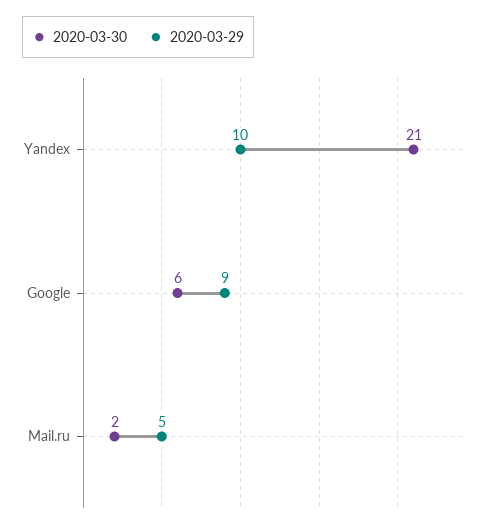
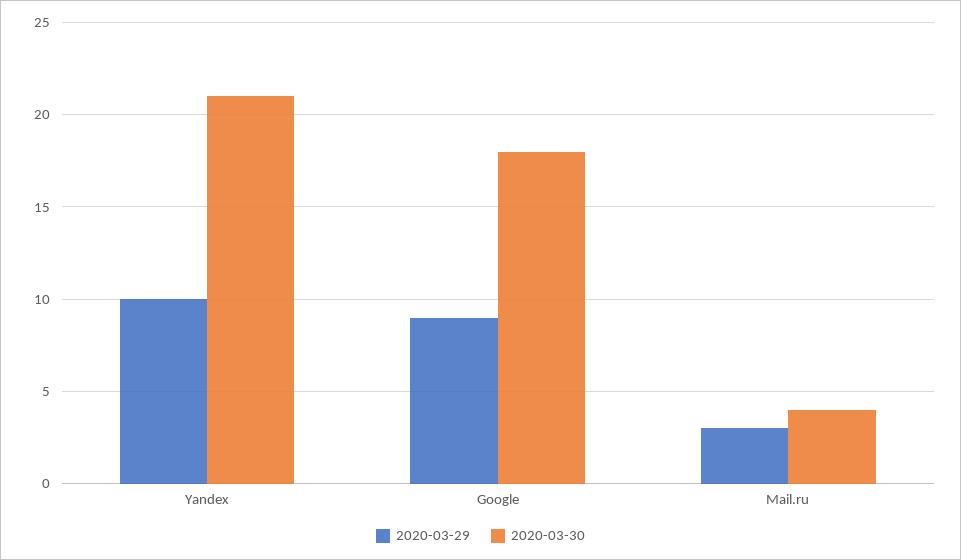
  {
    "2020-03-30": {
      "Yandex": 21,
-     "Google": 6,
+     "Google": 18,
-     "Mail.ru": 2
+     "Mail.ru": 4
    },
    "2020-03-29": {
      "Yandex": 10,
      "Google": 9,
-     "Mail.ru": 5
+     "Mail.ru": 3
    }
  }

